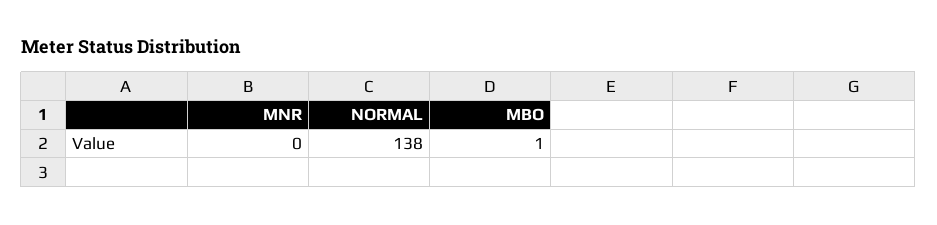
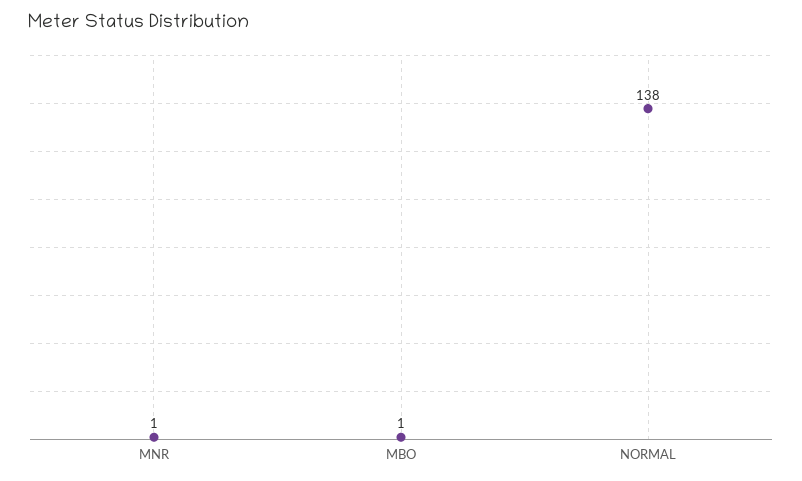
  {
-   "MNR": 0,
+   "MNR": 1,
    "NORMAL": 138,
    "MBO": 1
  }

